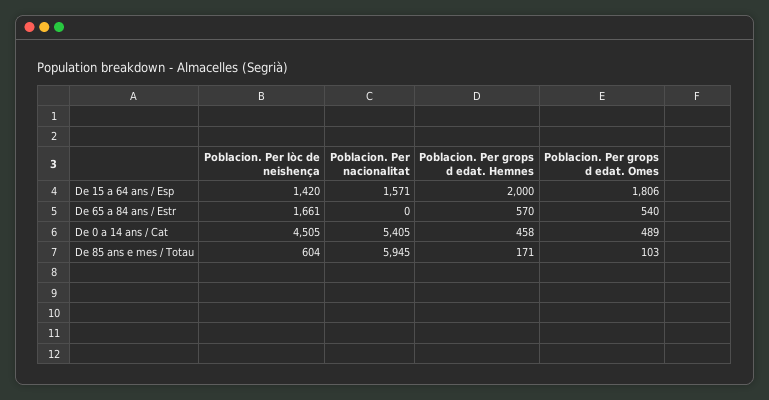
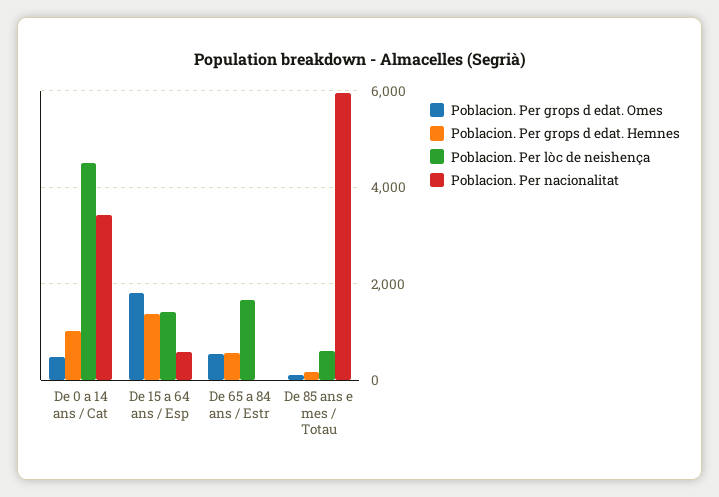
  {
    "Poblacion. Per lòc de neishença": {
      "De 15 a 64 ans / Esp": 1420,
      "De 65 a 84 ans / Estr": 1661,
      "De 0 a 14 ans / Cat": 4505,
      "De 85 ans e mes / Totau": 604
    },
    "Poblacion. Per nacionalitat": {
-     "De 15 a 64 ans / Esp": 1571,
+     "De 15 a 64 ans / Esp": 600,
      "De 65 a 84 ans / Estr": 0,
-     "De 0 a 14 ans / Cat": 5405,
+     "De 0 a 14 ans / Cat": 3400,
      "De 85 ans e mes / Totau": 5945
    },
    "Poblacion. Per grops d edat. Hemnes": {
-     "De 15 a 64 ans / Esp": 2000,
+     "De 15 a 64 ans / Esp": 1400,
      "De 65 a 84 ans / Estr": 570,
-     "De 0 a 14 ans / Cat": 458,
+     "De 0 a 14 ans / Cat": 1000,
      "De 85 ans e mes / Totau": 171
    },
    "Poblacion. Per grops d edat. Omes": {
      "De 15 a 64 ans / Esp": 1806,
      "De 65 a 84 ans / Estr": 540,
      "De 0 a 14 ans / Cat": 489,
      "De 85 ans e mes / Totau": 103
    }
  }

